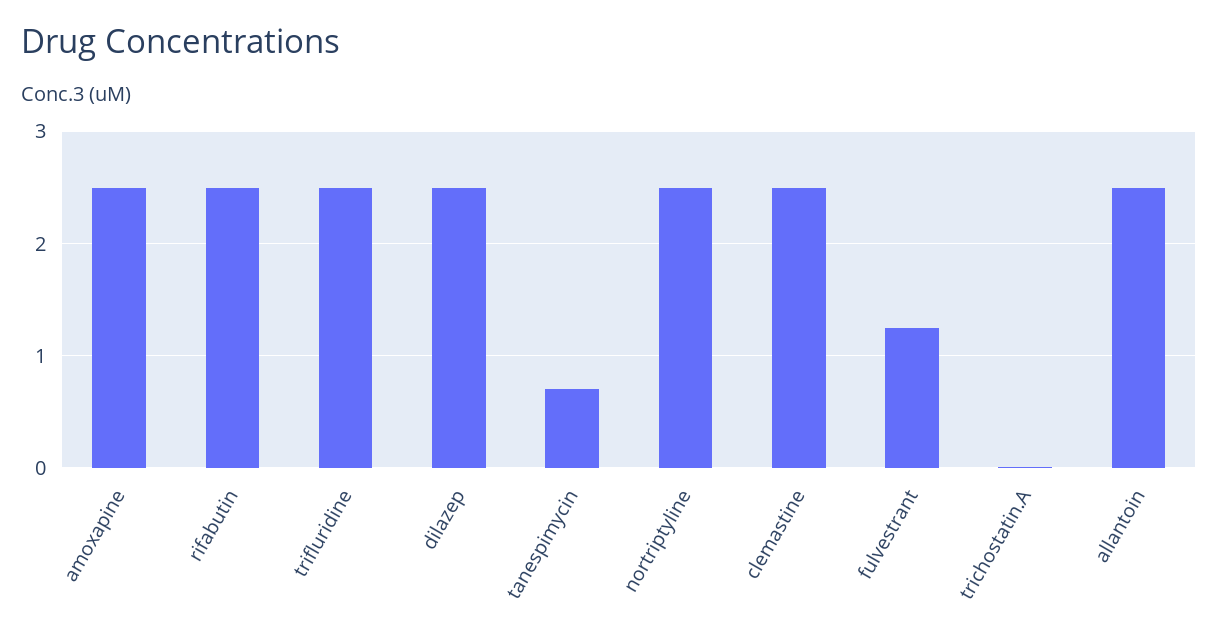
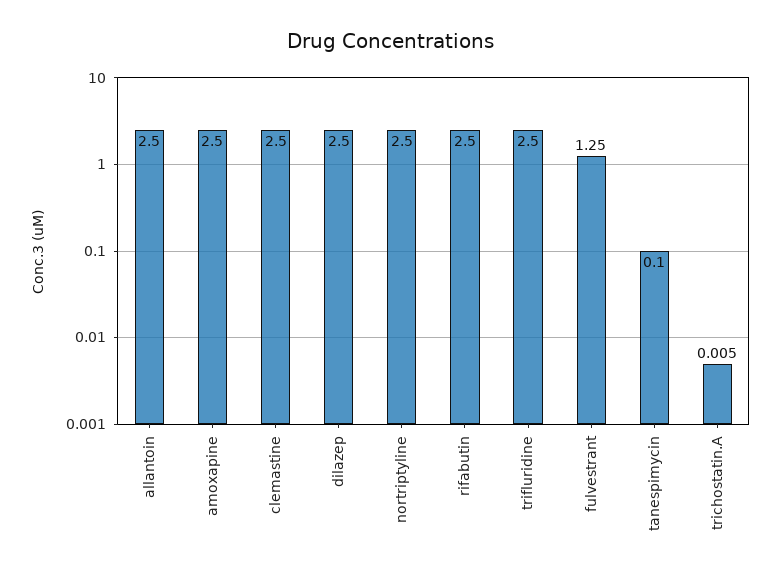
  {
    "amoxapine": 2.5,
    "rifabutin": 2.5,
    "trifluridine": 2.5,
    "dilazep": 2.5,
-   "tanespimycin": 0.7,
+   "tanespimycin": 0.1,
    "nortriptyline": 2.5,
    "clemastine": 2.5,
    "fulvestrant": 1.25,
    "trichostatin.A": 0.005,
    "allantoin": 2.5
  }

